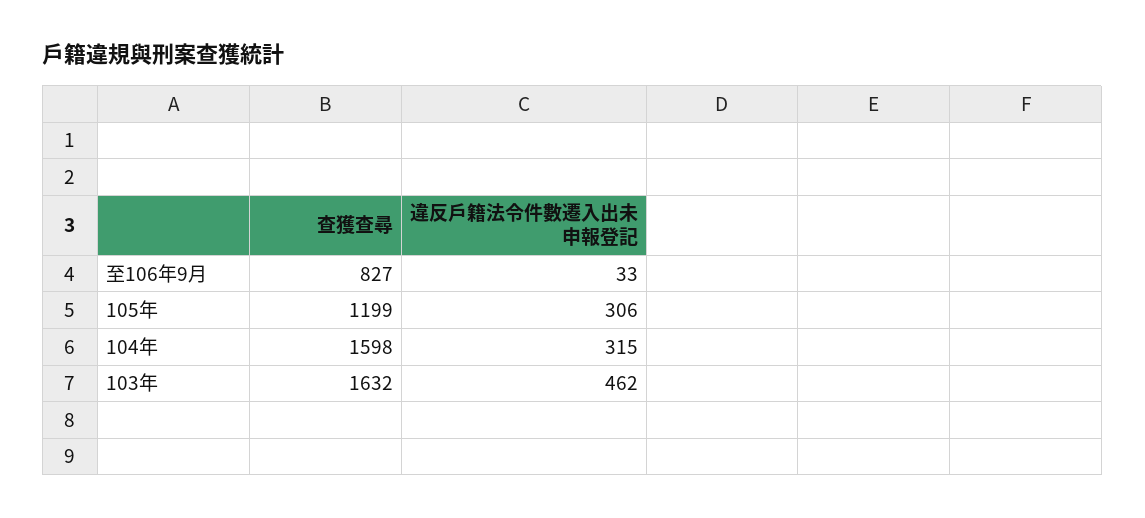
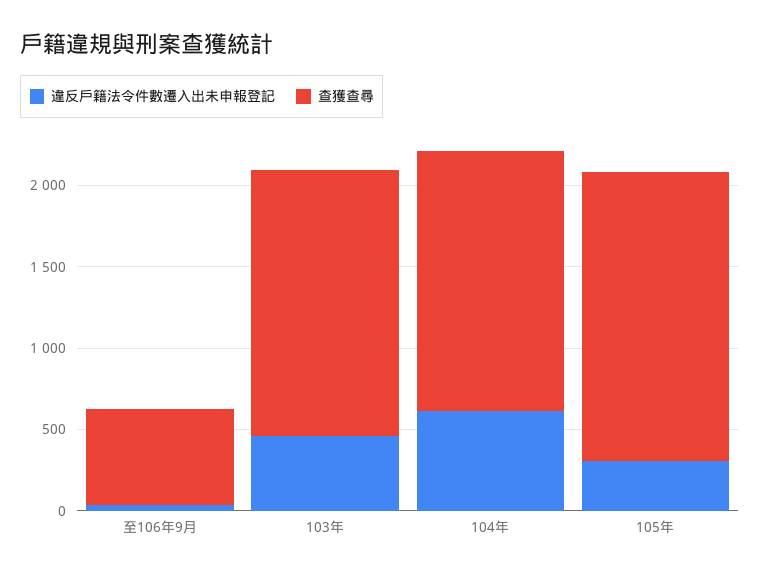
  {
    "查獲查尋": {
-     "至106年9月": 827,
+     "至106年9月": 600,
-     "105年": 1199,
+     "105年": 1800,
      "104年": 1598,
      "103年": 1632
    },
    "違反戶籍法令件數遷入出未申報登記": {
      "至106年9月": 33,
      "105年": 306,
-     "104年": 315,
+     "104年": 600,
      "103年": 462
    }
  }

